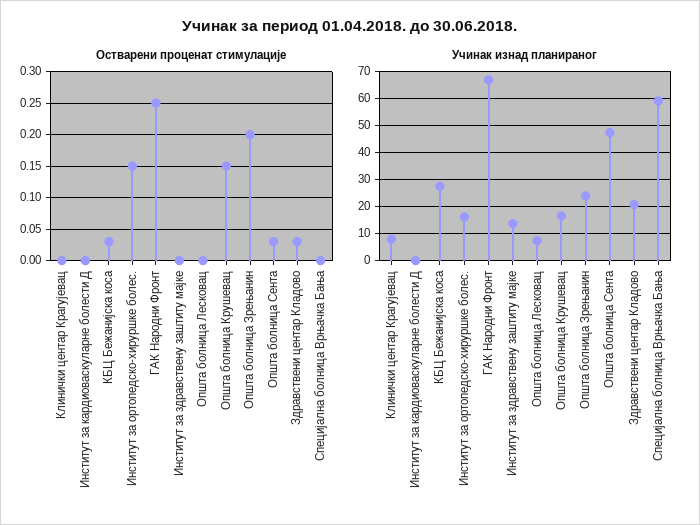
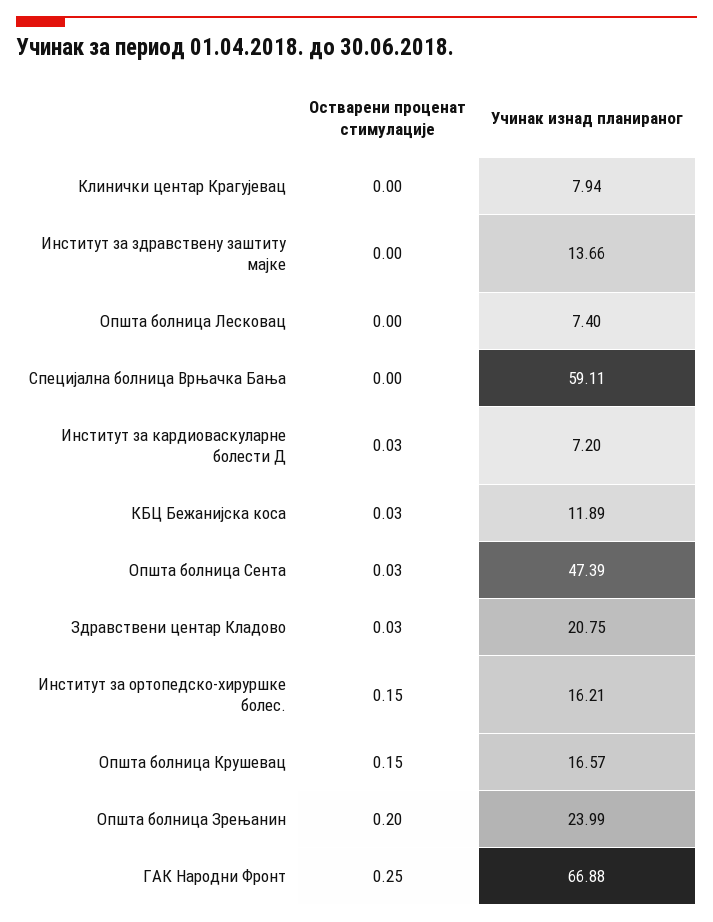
  {
    "Остварени проценат стимулације": {
      "Клинички центар Крагујевац": 0,
-     "Институт за кардиоваскуларне болести Д": 0,
+     "Институт за кардиоваскуларне болести Д": 0.03,
      "КБЦ Бежанијска коса": 0.03,
      "Институт за ортопедско-хируршке болес.": 0.15,
      "ГАК Народни Фронт": 0.25,
      "Институт за здравствену заштиту мајке": 0,
      "Општа болница Лесковац": 0,
      "Општа болница Крушевац": 0.15,
      "Општа болница Зрењанин": 0.2,
      "Општа болница Сента": 0.03,
      "Здравствени центар Кладово": 0.03,
      "Специјална болница Врњачка Бања": 0
    },
    "Учинак изнад планираног": {
      "Клинички центар Крагујевац": 7.94,
-     "Институт за кардиоваскуларне болести Д": 0,
+     "Институт за кардиоваскуларне болести Д": 7.2,
-     "КБЦ Бежанијска коса": 27.5,
+     "КБЦ Бежанијска коса": 11.89,
      "Институт за ортопедско-хируршке болес.": 16.21,
      "ГАК Народни Фронт": 66.88,
      "Институт за здравствену заштиту мајке": 13.66,
      "Општа болница Лесковац": 7.4,
      "Општа болница Крушевац": 16.57,
      "Општа болница Зрењанин": 23.99,
      "Општа болница Сента": 47.39,
      "Здравствени центар Кладово": 20.75,
      "Специјална болница Врњачка Бања": 59.11
    }
  }

